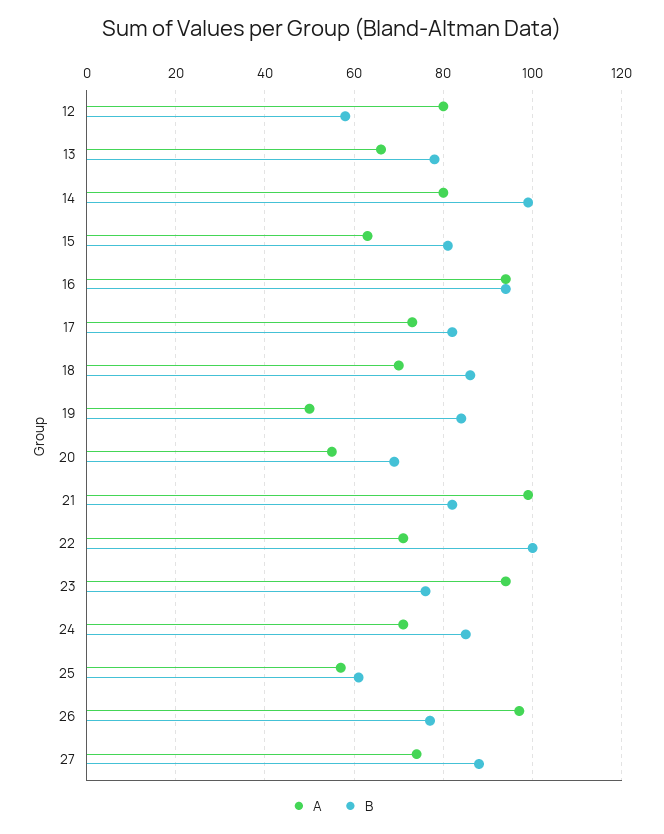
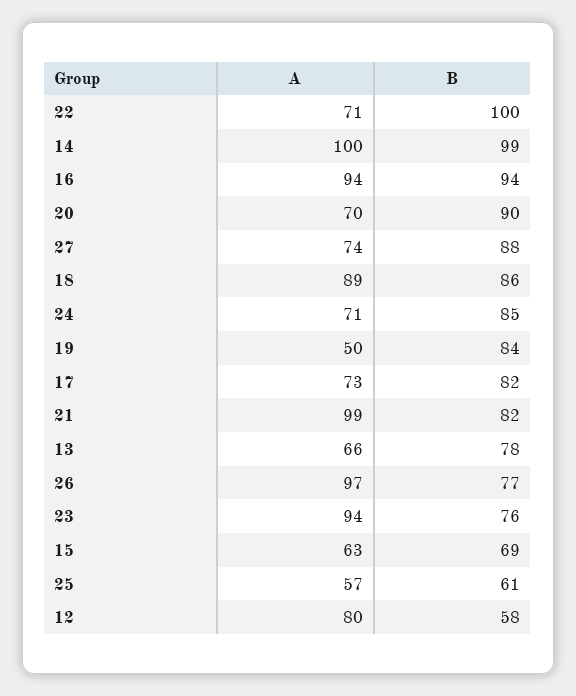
  {
    "A": {
      "12": 80,
      "13": 66,
-     "14": 80,
+     "14": 100,
      "15": 63,
      "16": 94,
      "17": 73,
-     "18": 70,
+     "18": 89,
      "19": 50,
-     "20": 55,
+     "20": 70,
      "21": 99,
      "22": 71,
      "23": 94,
      "24": 71,
      "25": 57,
      "26": 97,
      "27": 74
    },
    "B": {
      "12": 58,
      "13": 78,
      "14": 99,
-     "15": 80,
+     "15": 69,
      "16": 94,
      "17": 82,
      "18": 86,
      "19": 84,
-     "20": 70,
+     "20": 90,
      "21": 82,
      "22": 100,
      "23": 76,
      "24": 85,
      "25": 61,
      "26": 77,
      "27": 88
    }
  }

